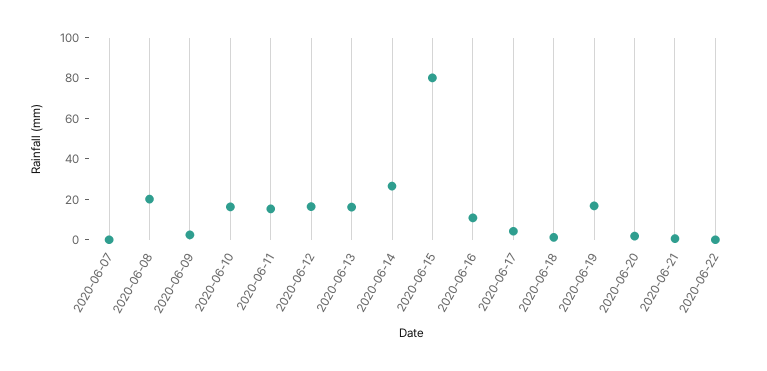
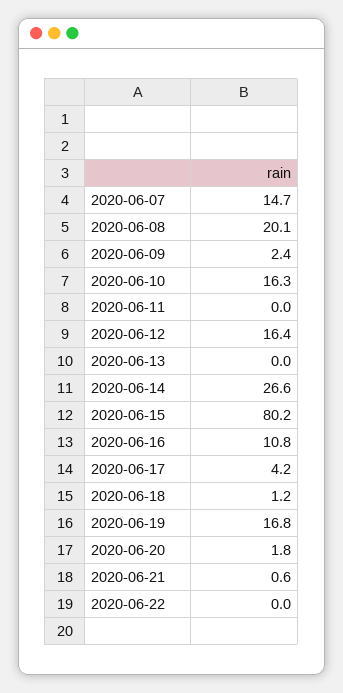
  {
-   "2020-06-07": 0,
+   "2020-06-07": 14.7,
    "2020-06-08": 20.1,
    "2020-06-09": 2.4,
    "2020-06-10": 16.3,
-   "2020-06-11": 15,
+   "2020-06-11": 0,
    "2020-06-12": 16.4,
-   "2020-06-13": 15,
+   "2020-06-13": 0,
    "2020-06-14": 26.6,
    "2020-06-15": 80.2,
    "2020-06-16": 10.8,
    "2020-06-17": 4.2,
    "2020-06-18": 1.2,
    "2020-06-19": 16.8,
    "2020-06-20": 1.8,
    "2020-06-21": 0.6,
    "2020-06-22": 0
  }

